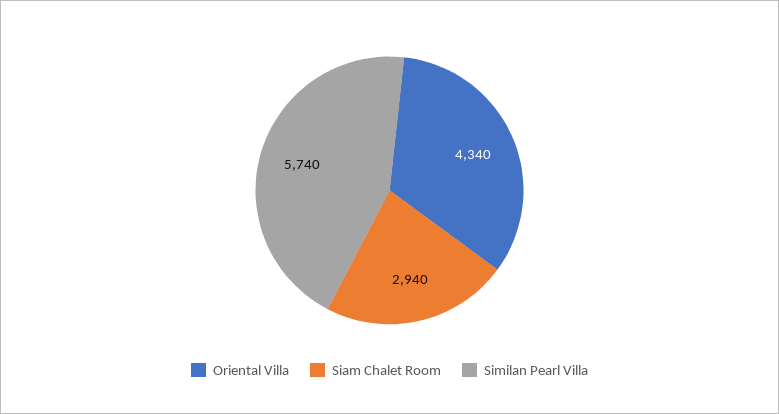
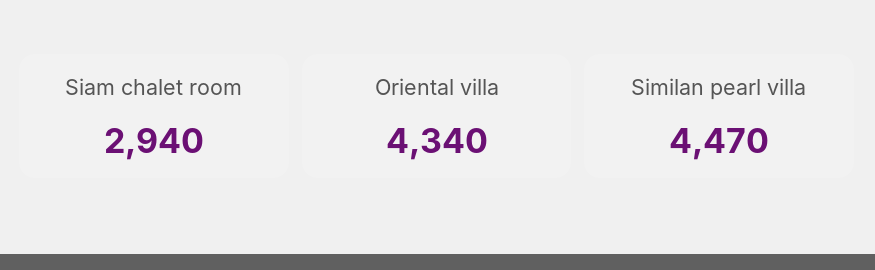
  {
    "Oriental Villa": 4340,
    "Siam Chalet Room": 2940,
-   "Similan Pearl Villa": 5740
+   "Similan Pearl Villa": 4470
  }

